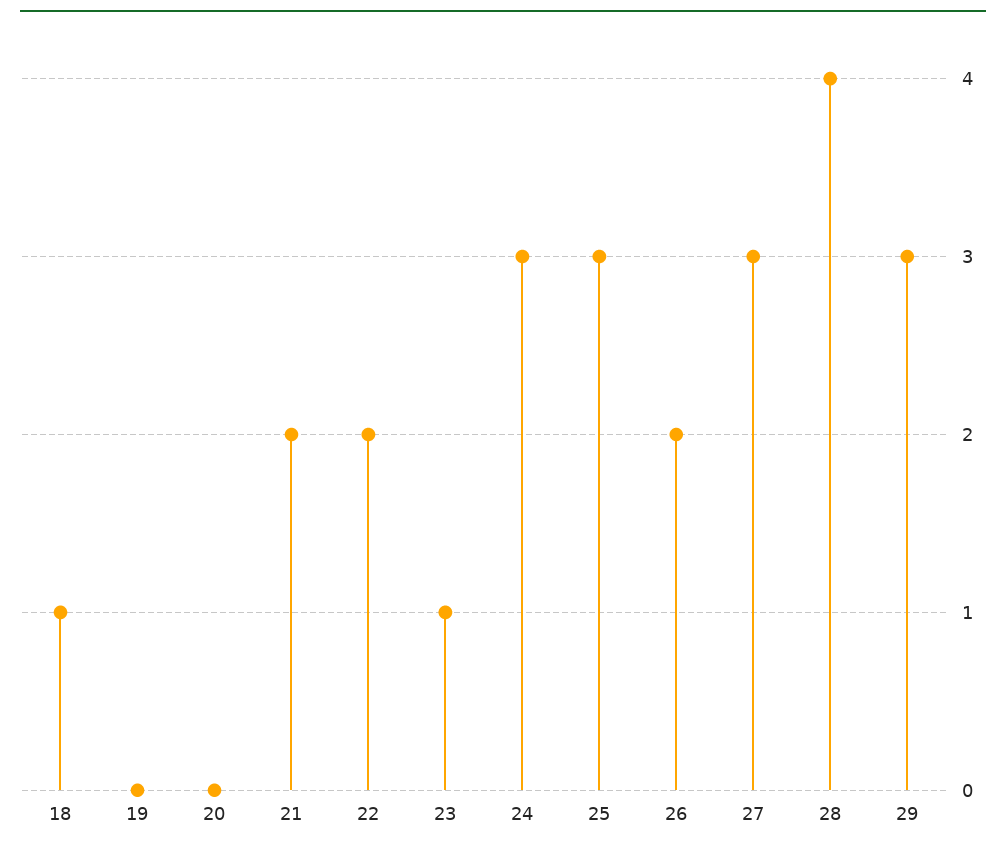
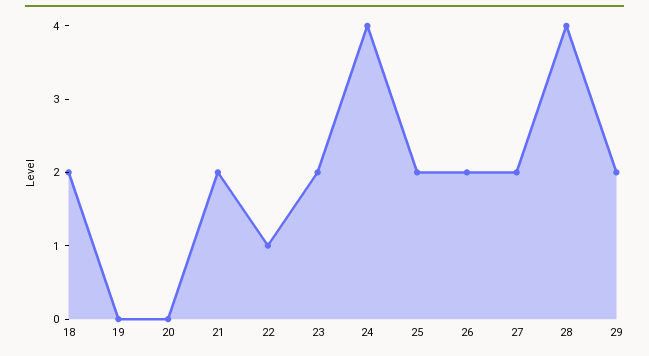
  {
-   "18": 1,
+   "18": 2,
    "19": 0,
    "20": 0,
    "21": 2,
-   "22": 2,
+   "22": 1,
-   "23": 1,
+   "23": 2,
-   "24": 3,
+   "24": 4,
-   "25": 3,
+   "25": 2,
    "26": 2,
-   "27": 3,
+   "27": 2,
    "28": 4,
-   "29": 3
+   "29": 2
  }

